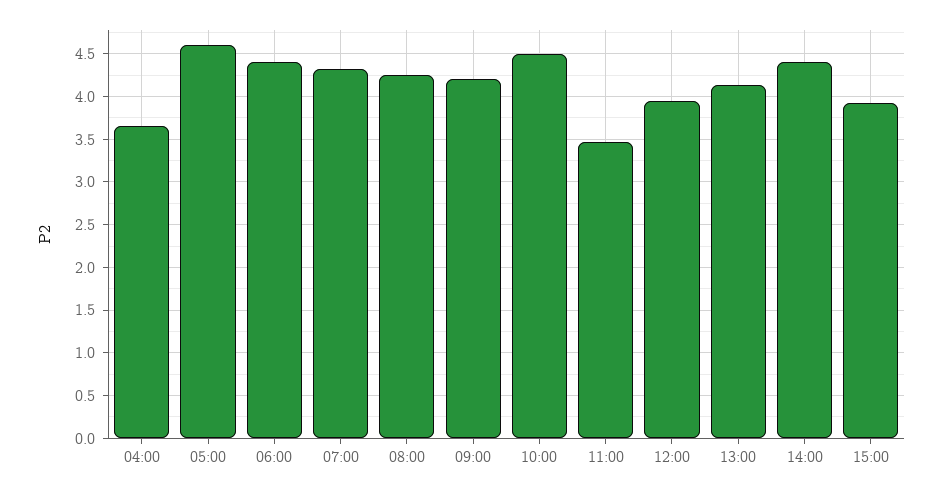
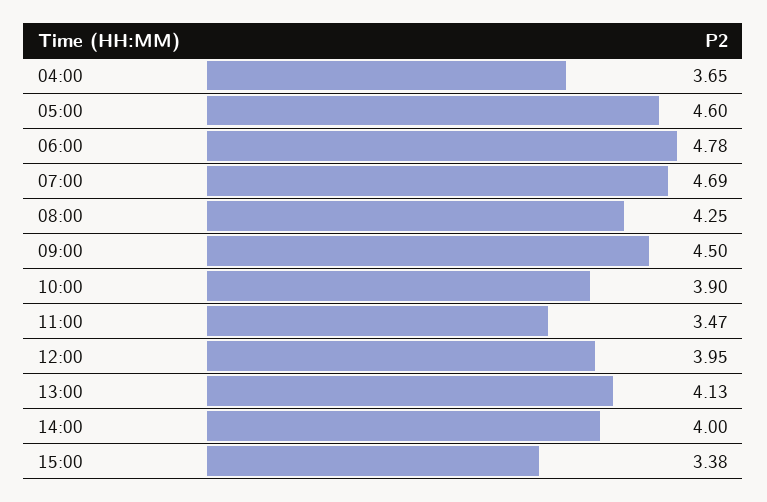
  {
    "04:00": 3.65,
    "05:00": 4.6,
-   "06:00": 4.4,
+   "06:00": 4.78,
-   "07:00": 4.3,
+   "07:00": 4.69,
    "08:00": 4.25,
-   "09:00": 4.2,
+   "09:00": 4.5,
-   "10:00": 4.5,
+   "10:00": 3.9,
    "11:00": 3.47,
    "12:00": 3.95,
    "13:00": 4.13,
-   "14:00": 4.4,
+   "14:00": 4,
-   "15:00": 3.9
+   "15:00": 3.38
  }

